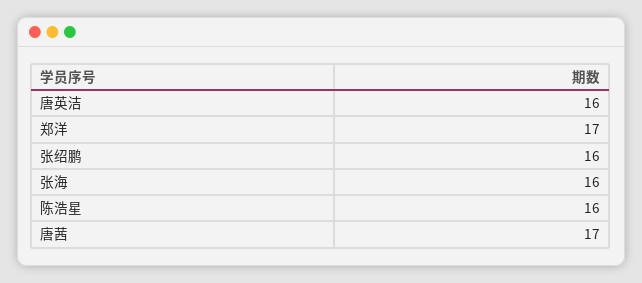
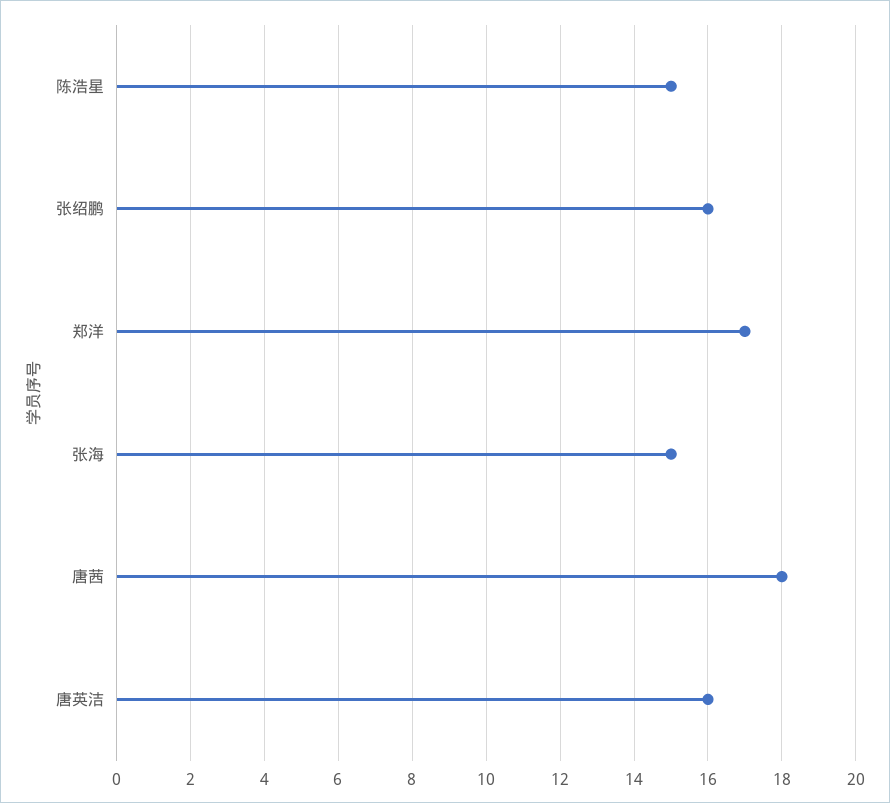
  {
    "唐英洁": 16,
    "郑洋": 17,
    "张绍鹏": 16,
-   "张海": 16,
+   "张海": 15,
-   "陈浩星": 16,
+   "陈浩星": 15,
-   "唐茜": 17
+   "唐茜": 18
  }

